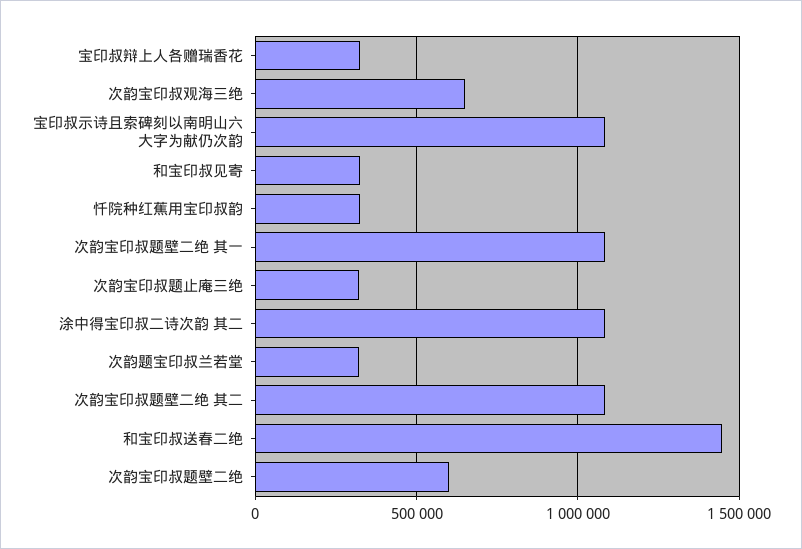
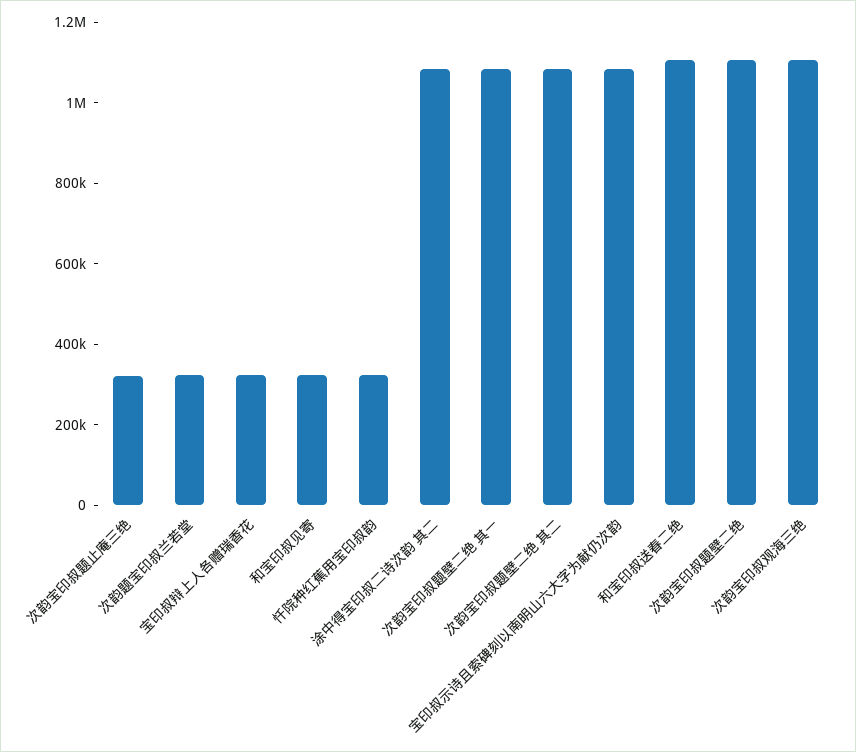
  {
    "宝印叔辩上人各赠瑞香花": 300000,
-   "次韵宝印叔观海三绝": 650000,
+   "次韵宝印叔观海三绝": 1100000,
    "宝印叔示诗且索碑刻以南明山六大字为献仍次韵": 1100000,
    "和宝印叔见寄": 300000,
    "忏院种红蕉用宝印叔韵": 300000,
    "次韵宝印叔题壁二绝 其一": 1100000,
    "次韵宝印叔题止庵三绝": 300000,
    "涂中得宝印叔二诗次韵 其二": 1100000,
    "次韵题宝印叔兰若堂": 300000,
    "次韵宝印叔题壁二绝 其二": 1100000,
-   "和宝印叔送春二绝": 1450000,
+   "和宝印叔送春二绝": 1100000,
-   "次韵宝印叔题壁二绝": 600000
+   "次韵宝印叔题壁二绝": 1100000
  }

